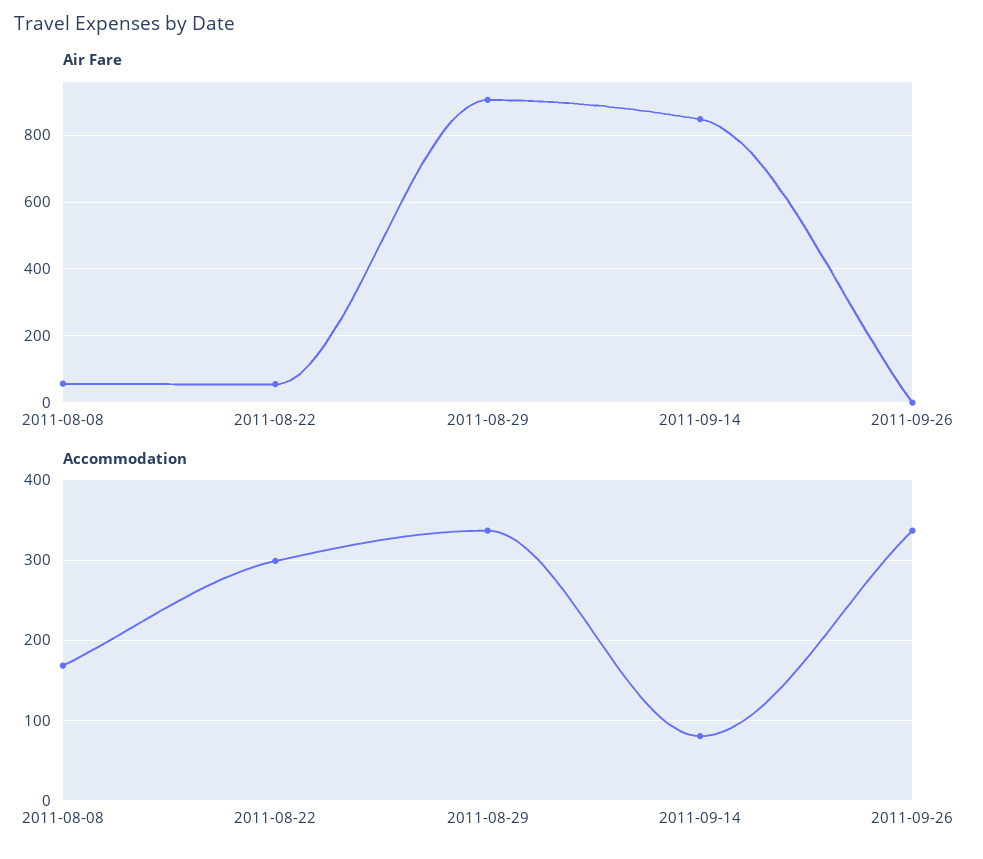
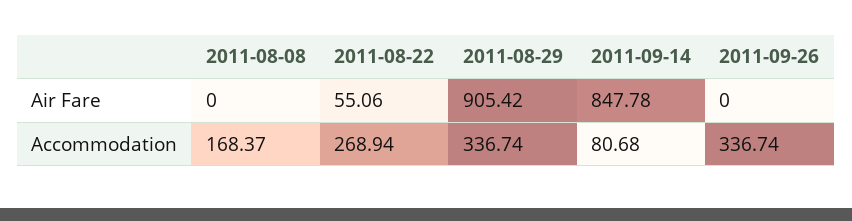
  {
    "Air Fare": {
-     "2011-08-08": 60,
+     "2011-08-08": 0,
      "2011-08-22": 55.06,
      "2011-08-29": 905.42,
      "2011-09-14": 847.78,
      "2011-09-26": 0
    },
    "Accommodation": {
      "2011-08-08": 168.37,
-     "2011-08-22": 300,
+     "2011-08-22": 268.94,
      "2011-08-29": 336.74,
      "2011-09-14": 80.68,
      "2011-09-26": 336.74
    }
  }

